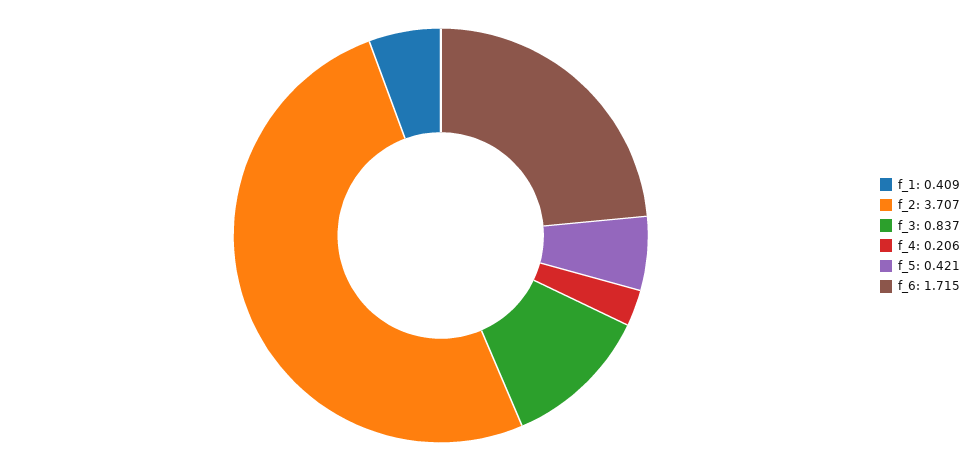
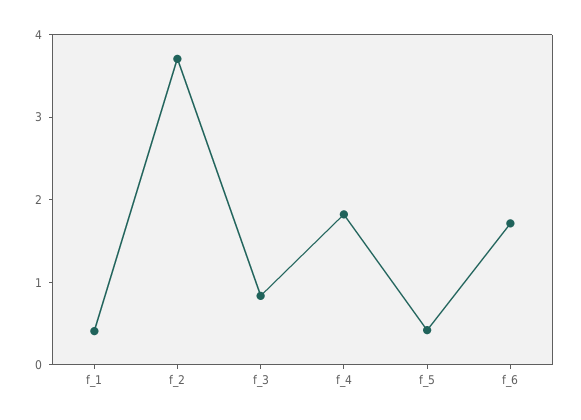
  {
    "f_1": 0.409,
    "f_2": 3.707,
    "f_3": 0.837,
-   "f_4": 0.206,
+   "f_4": 1.8,
    "f_5": 0.421,
    "f_6": 1.715
  }

